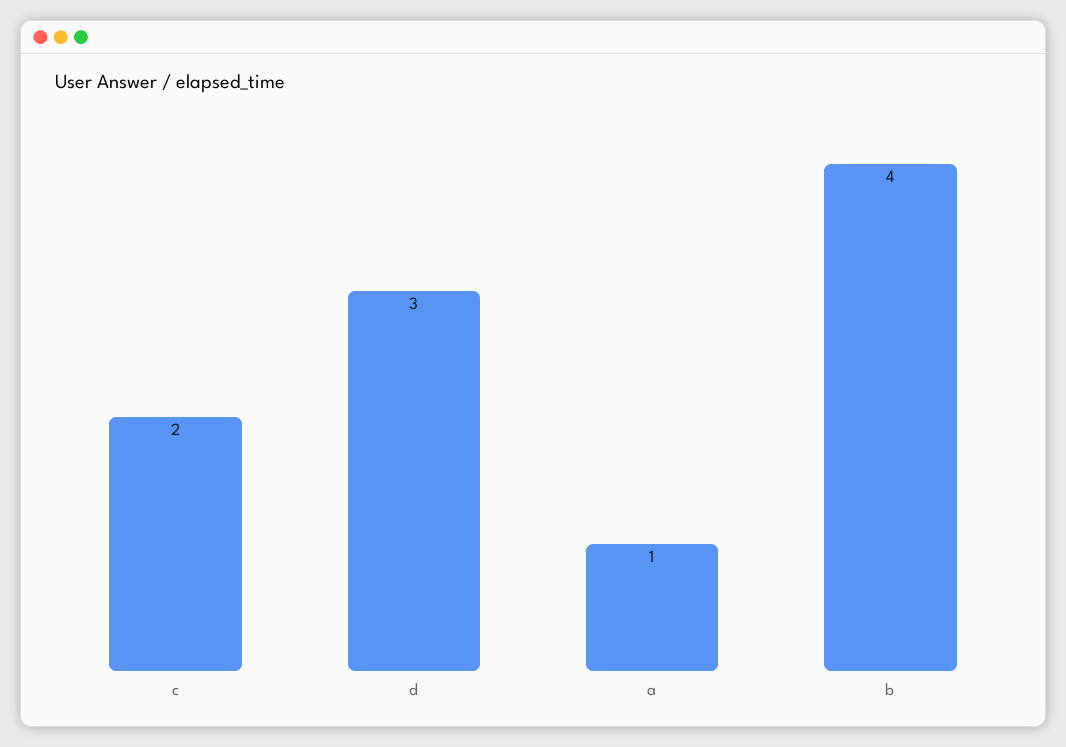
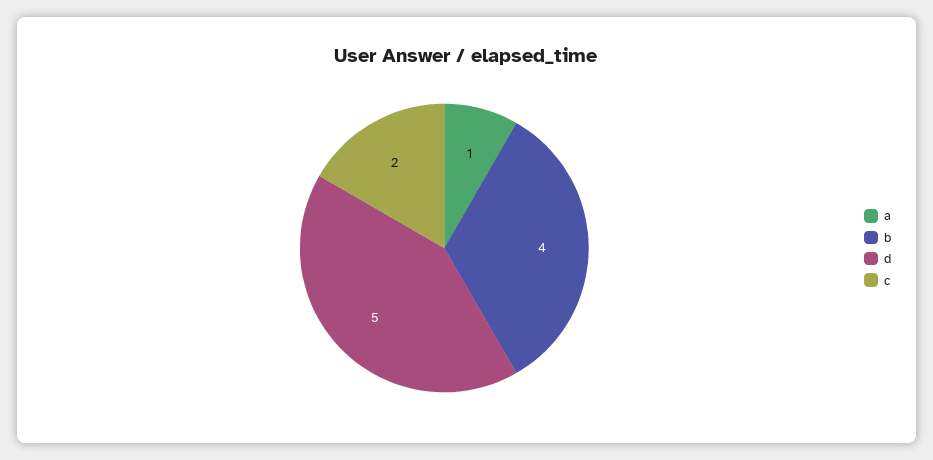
  {
    "c": 2,
-   "d": 3,
+   "d": 5,
    "a": 1,
    "b": 4
  }

